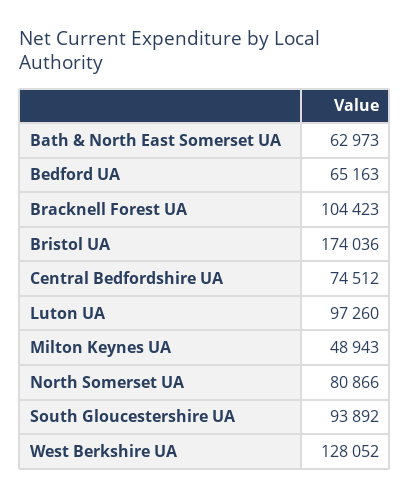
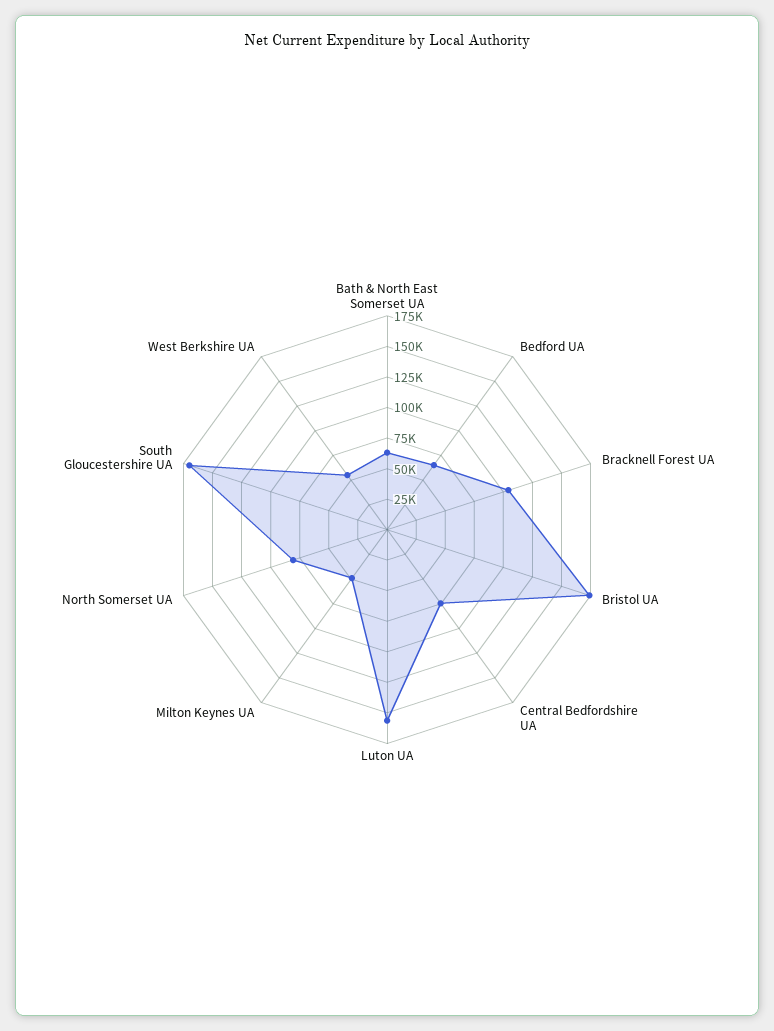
  {
    "Bath & North East Somerset UA": 62973,
    "Bedford UA": 65163,
    "Bracknell Forest UA": 104423,
    "Bristol UA": 174036,
    "Central Bedfordshire UA": 74512,
-   "Luton UA": 97260,
+   "Luton UA": 150000,
    "Milton Keynes UA": 48943,
    "North Somerset UA": 80866,
-   "South Gloucestershire UA": 93892,
+   "South Gloucestershire UA": 175000,
-   "West Berkshire UA": 128052
+   "West Berkshire UA": 50000
  }

